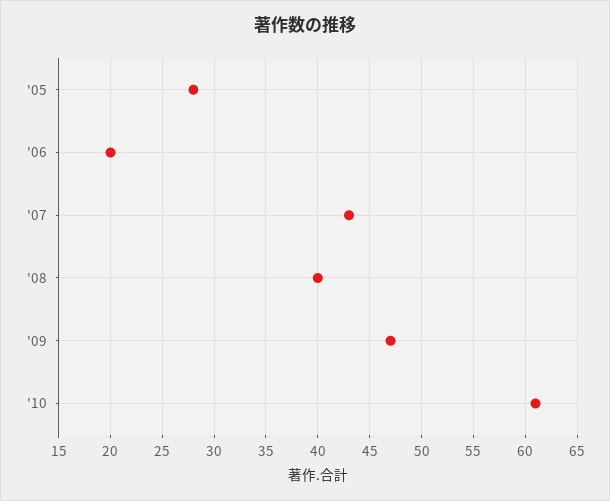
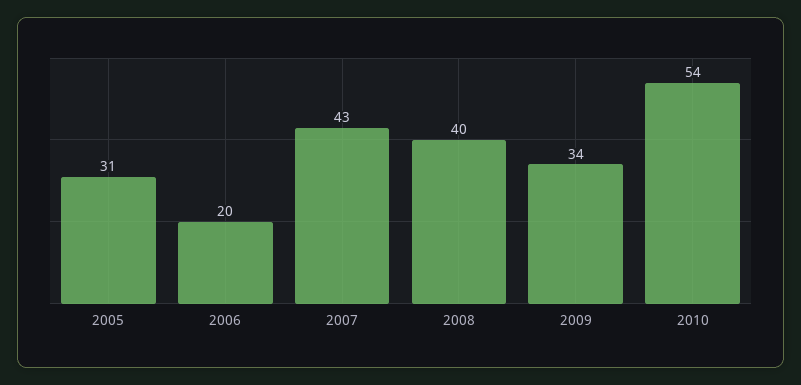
  {
-   "'05": 28,
+   "'05": 31,
    "'06": 20,
    "'07": 43,
    "'08": 40,
-   "'09": 47,
+   "'09": 34,
-   "'10": 61
+   "'10": 54
  }

